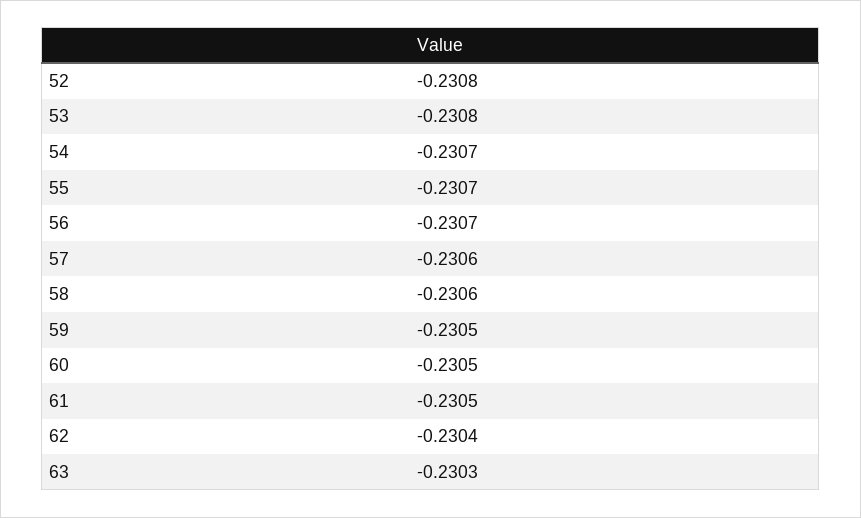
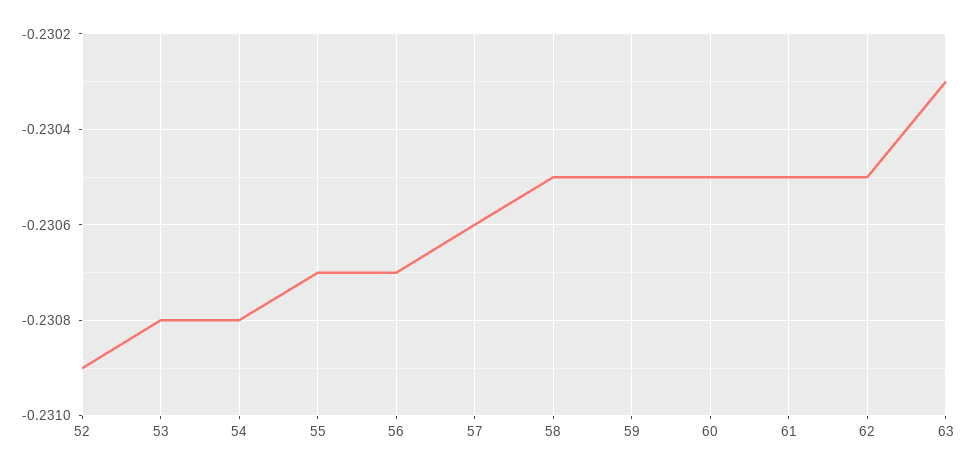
  {
-   "52": -0.2308,
+   "52": -0.2309,
    "53": -0.2308,
-   "54": -0.2307,
+   "54": -0.2308,
    "55": -0.2307,
    "56": -0.2307,
    "57": -0.2306,
-   "58": -0.2306,
+   "58": -0.2305,
    "59": -0.2305,
    "60": -0.2305,
    "61": -0.2305,
-   "62": -0.2304,
+   "62": -0.2305,
    "63": -0.2303
  }

